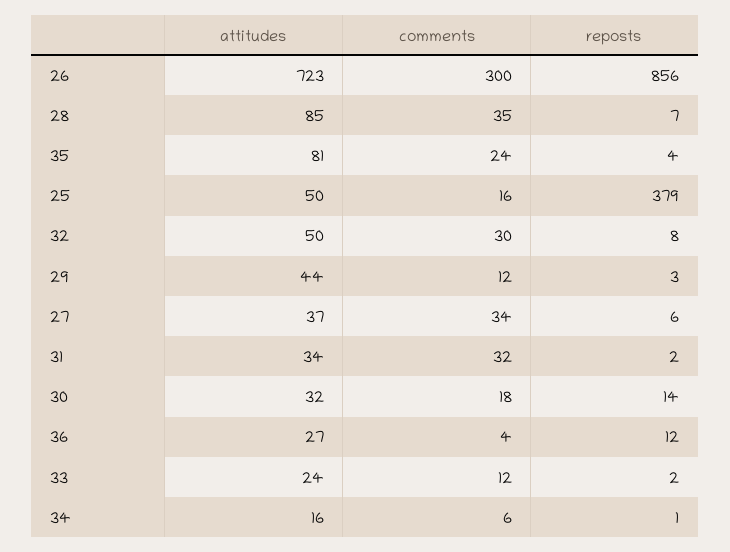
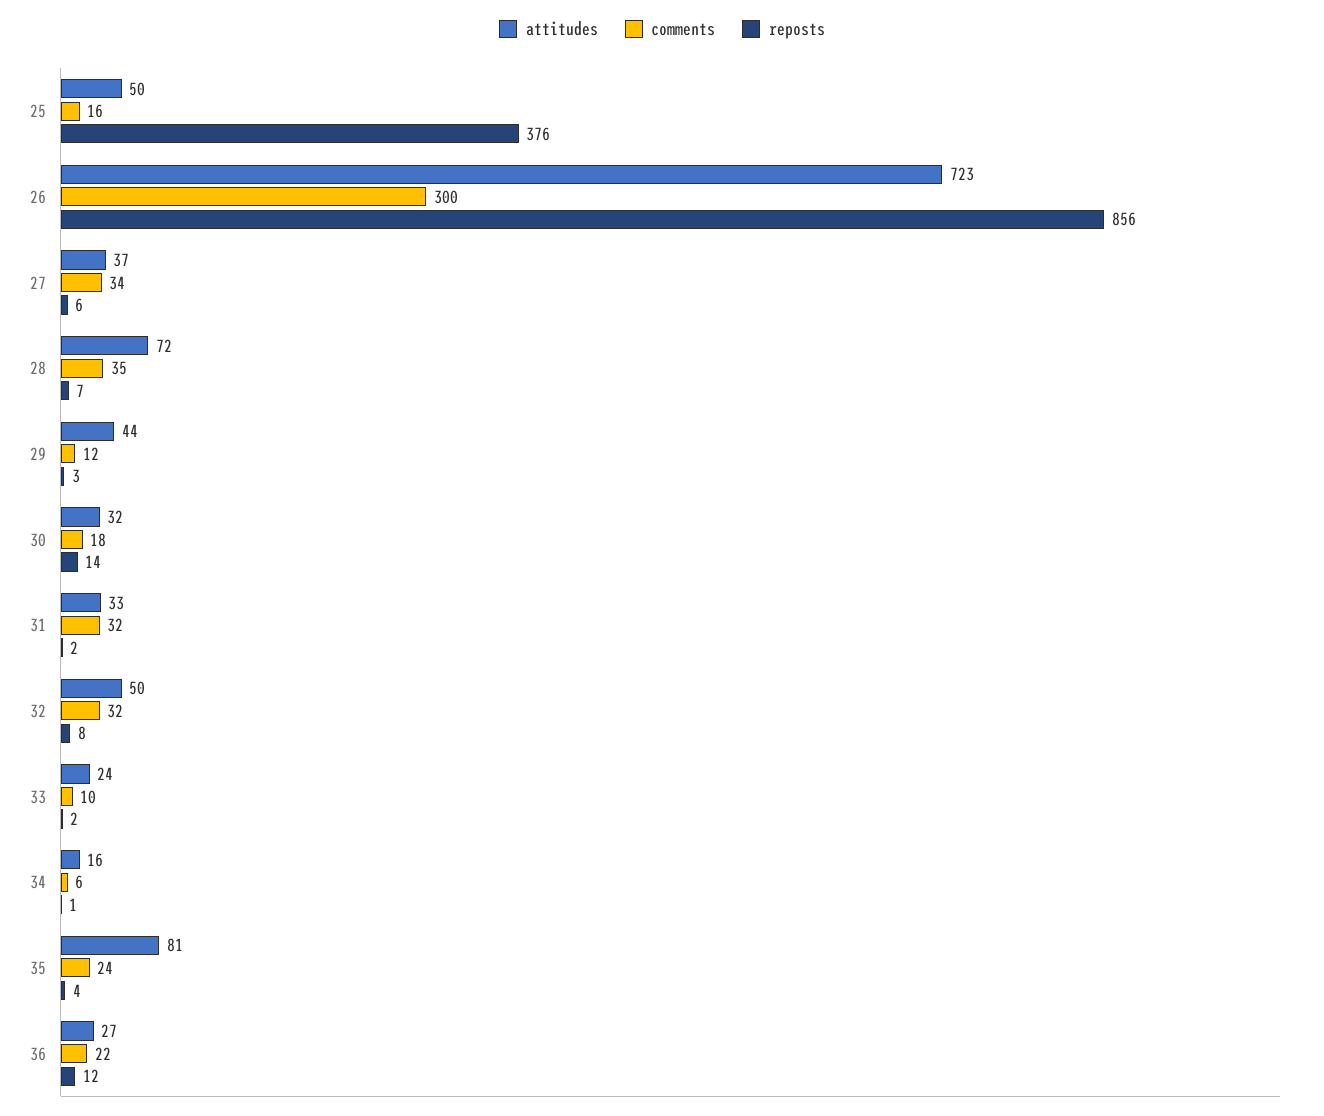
  {
    "attitudes": {
      "26": 723,
-     "28": 85,
+     "28": 72,
      "35": 81,
      "25": 50,
      "32": 50,
      "29": 44,
      "27": 37,
-     "31": 34,
+     "31": 33,
      "30": 32,
      "36": 27,
      "33": 24,
      "34": 16
    },
    "comments": {
      "26": 300,
      "28": 35,
      "35": 24,
      "25": 16,
-     "32": 30,
+     "32": 32,
      "29": 12,
      "27": 34,
      "31": 32,
      "30": 18,
-     "36": 4,
+     "36": 22,
-     "33": 12,
+     "33": 10,
      "34": 6
    },
    "reposts": {
      "26": 856,
      "28": 7,
      "35": 4,
-     "25": 379,
+     "25": 376,
      "32": 8,
      "29": 3,
      "27": 6,
      "31": 2,
      "30": 14,
      "36": 12,
      "33": 2,
      "34": 1
    }
  }

